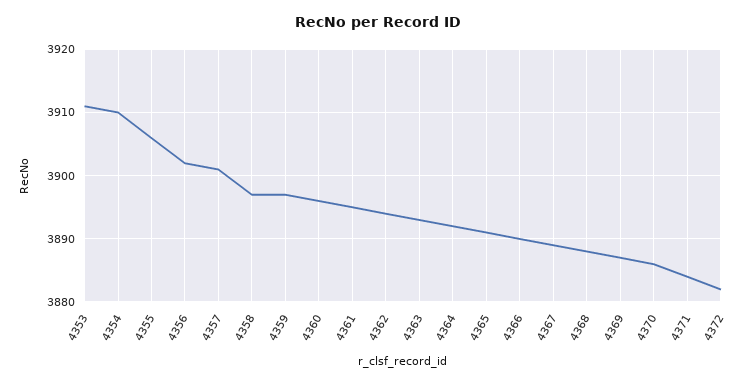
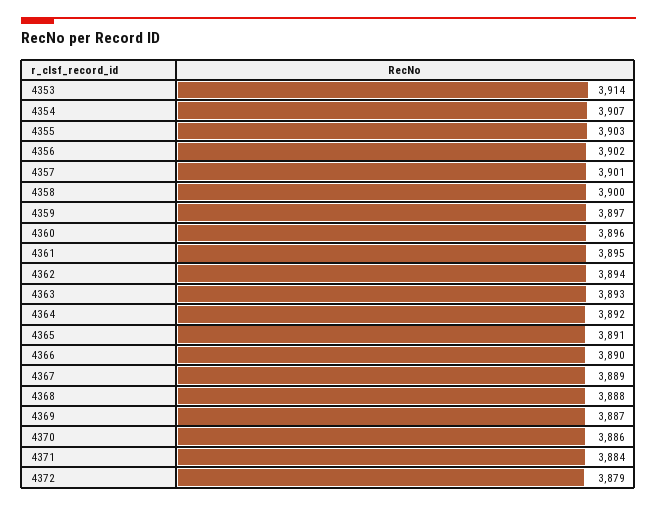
  {
-   "4353": 3911,
+   "4353": 3914,
-   "4354": 3910,
+   "4354": 3907,
-   "4355": 3906,
+   "4355": 3903,
    "4356": 3902,
    "4357": 3901,
-   "4358": 3897,
+   "4358": 3900,
    "4359": 3897,
    "4360": 3896,
    "4361": 3895,
    "4362": 3894,
    "4363": 3893,
    "4364": 3892,
    "4365": 3891,
    "4366": 3890,
    "4367": 3889,
    "4368": 3888,
    "4369": 3887,
    "4370": 3886,
    "4371": 3884,
-   "4372": 3882
+   "4372": 3879
  }

